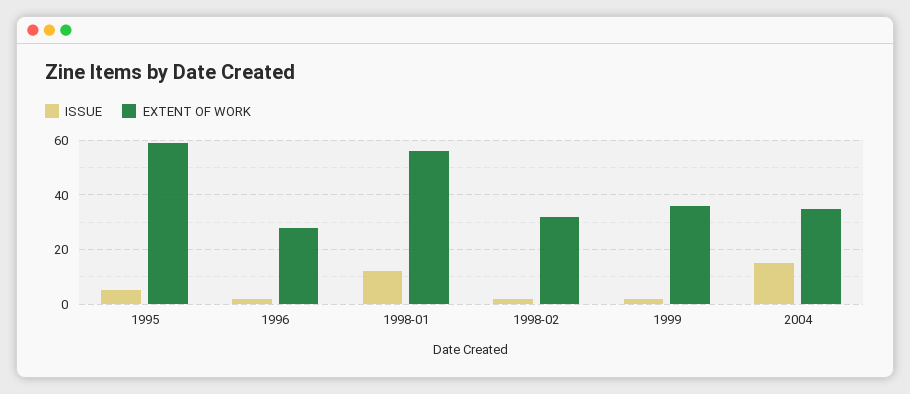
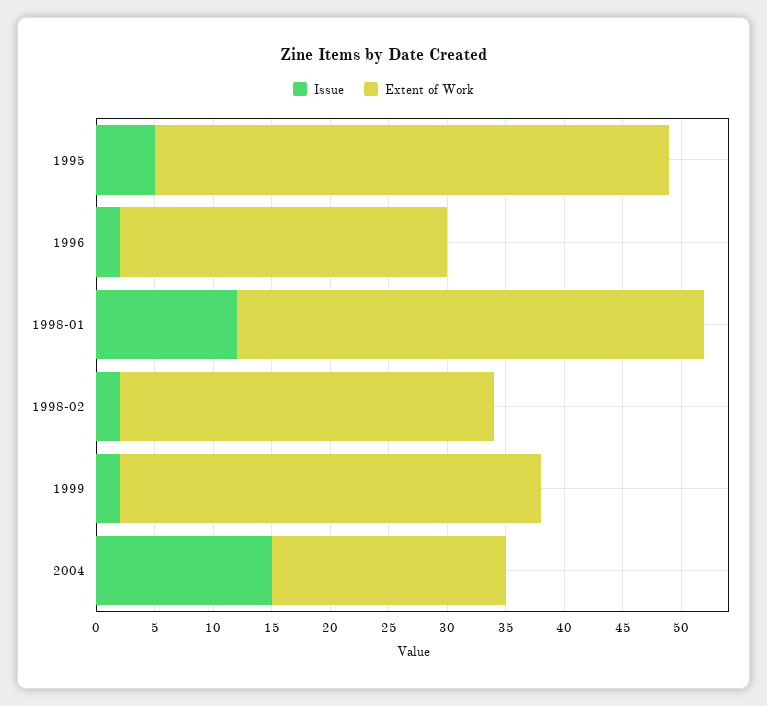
  {
    "ISSUE": {
      "1995": 5,
      "1996": 2,
      "1998-01": 12,
      "1998-02": 2,
      "1999": 2,
      "2004": 15
    },
    "EXTENT OF WORK": {
-     "1995": 60,
+     "1995": 44,
      "1996": 28,
-     "1998-01": 55,
+     "1998-01": 40,
      "1998-02": 32,
      "1999": 36,
-     "2004": 35
+     "2004": 20
    }
  }

